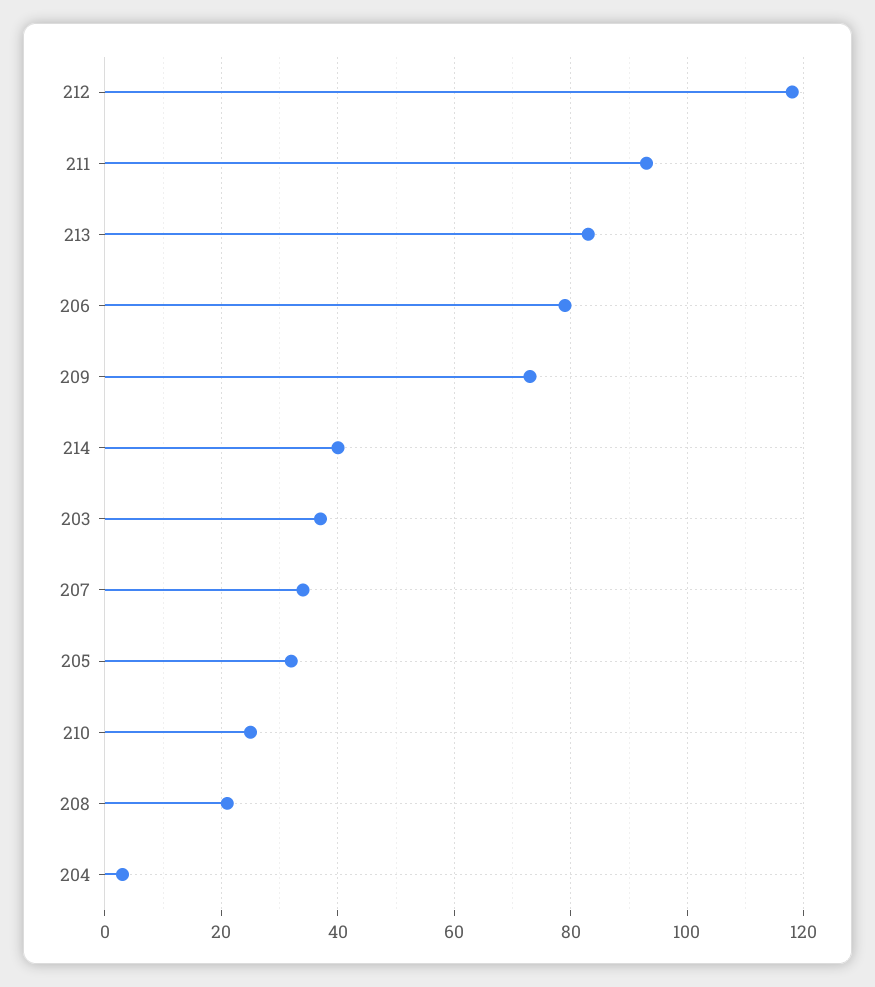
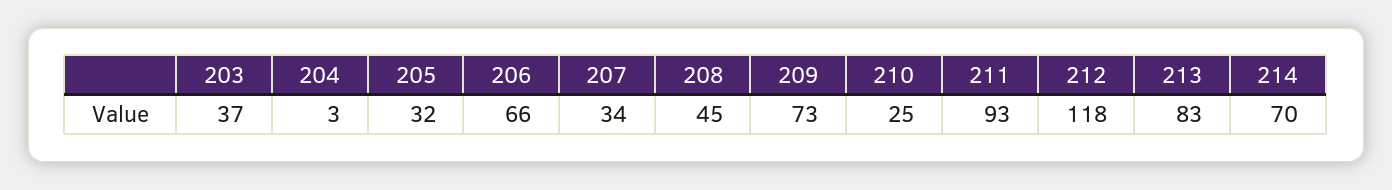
  {
    "212": 118,
    "211": 93,
    "213": 83,
-   "206": 80,
+   "206": 66,
    "209": 73,
-   "214": 40,
+   "214": 70,
    "203": 37,
    "207": 34,
    "205": 32,
    "210": 25,
-   "208": 20,
+   "208": 45,
    "204": 3
  }

